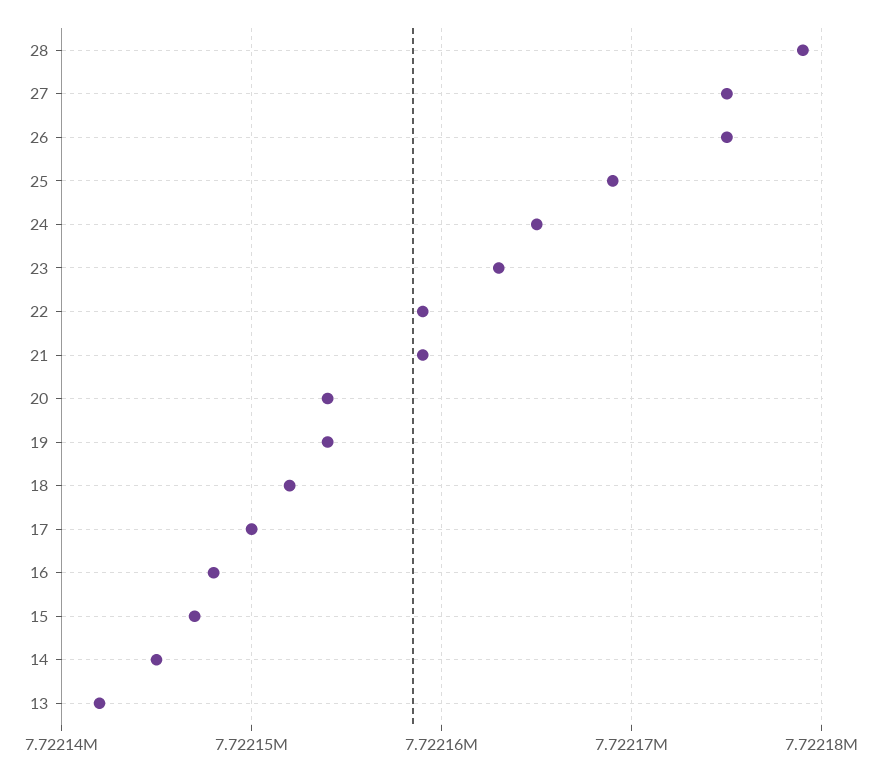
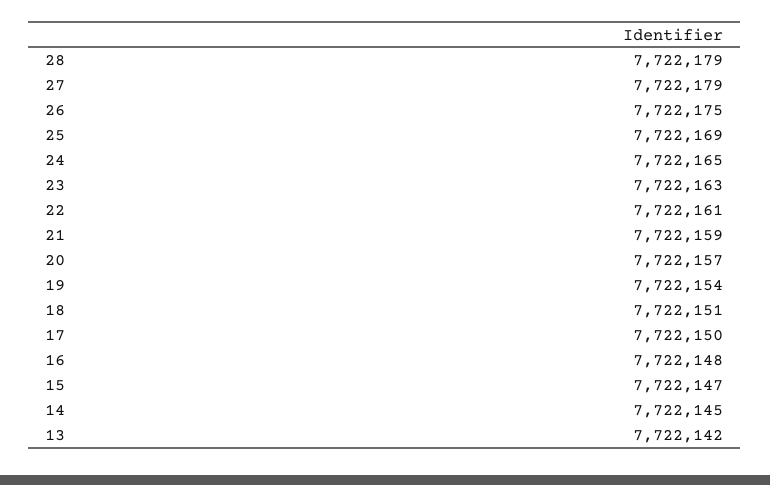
  {
    "28": 7722179,
-   "27": 7722175,
+   "27": 7722179,
    "26": 7722175,
    "25": 7722169,
    "24": 7722165,
    "23": 7722163,
-   "22": 7722159,
+   "22": 7722161,
    "21": 7722159,
-   "20": 7722154,
+   "20": 7722157,
    "19": 7722154,
-   "18": 7722152,
+   "18": 7722151,
    "17": 7722150,
    "16": 7722148,
    "15": 7722147,
    "14": 7722145,
    "13": 7722142
  }

